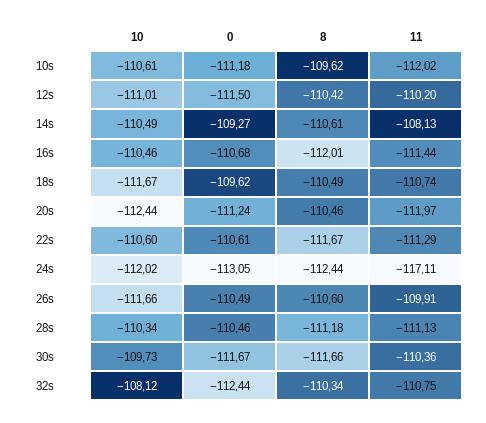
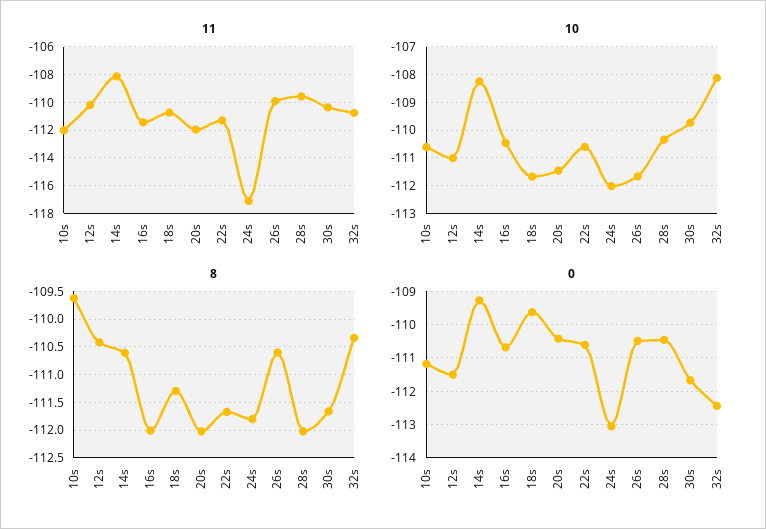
  {
    "10": {
      "10s": -110.61,
      "12s": -111.01,
-     "14s": -110.49,
+     "14s": -108.25,
      "16s": -110.46,
      "18s": -111.67,
-     "20s": -112.44,
+     "20s": -111.5,
      "22s": -110.6,
      "24s": -112.02,
      "26s": -111.66,
      "28s": -110.34,
      "30s": -109.73,
      "32s": -108.12
    },
    "0": {
      "10s": -111.18,
      "12s": -111.5,
      "14s": -109.27,
      "16s": -110.68,
      "18s": -109.62,
-     "20s": -111.24,
+     "20s": -110.4,
      "22s": -110.61,
      "24s": -113.05,
      "26s": -110.49,
      "28s": -110.46,
      "30s": -111.67,
      "32s": -112.44
    },
    "8": {
      "10s": -109.62,
      "12s": -110.42,
      "14s": -110.61,
      "16s": -112.01,
-     "18s": -110.49,
+     "18s": -111.25,
-     "20s": -110.46,
+     "20s": -112,
      "22s": -111.67,
-     "24s": -112.44,
+     "24s": -111.75,
      "26s": -110.6,
-     "28s": -111.18,
+     "28s": -112,
      "30s": -111.66,
      "32s": -110.34
    },
    "11": {
      "10s": -112.02,
      "12s": -110.2,
      "14s": -108.13,
      "16s": -111.44,
      "18s": -110.74,
      "20s": -111.97,
      "22s": -111.29,
      "24s": -117.11,
      "26s": -109.91,
-     "28s": -111.13,
+     "28s": -109.5,
      "30s": -110.36,
      "32s": -110.75
    }
  }

